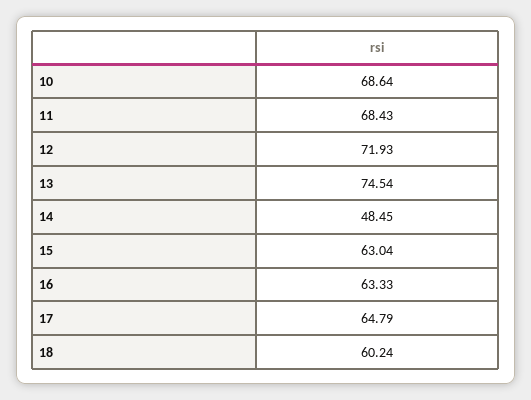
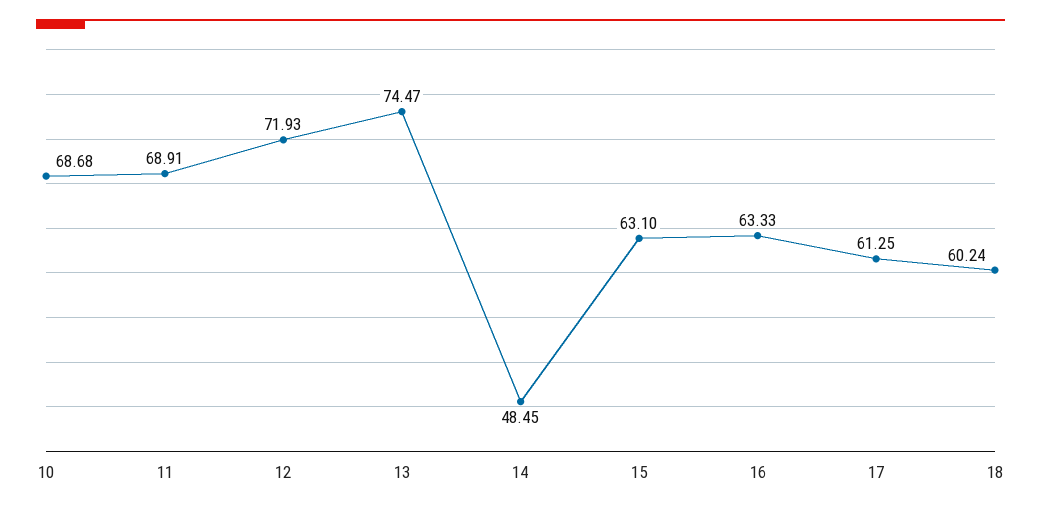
  {
-   "10": 68.64,
+   "10": 68.68,
-   "11": 68.43,
+   "11": 68.91,
    "12": 71.93,
-   "13": 74.54,
+   "13": 74.47,
    "14": 48.45,
-   "15": 63.04,
+   "15": 63.1,
    "16": 63.33,
-   "17": 64.79,
+   "17": 61.25,
    "18": 60.24
  }

